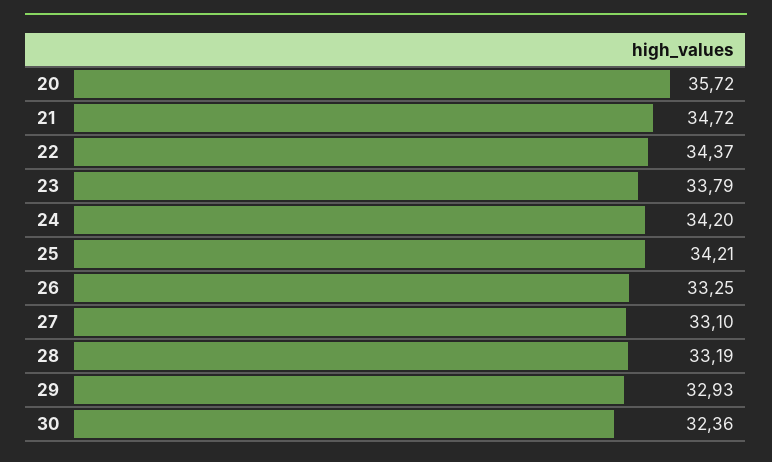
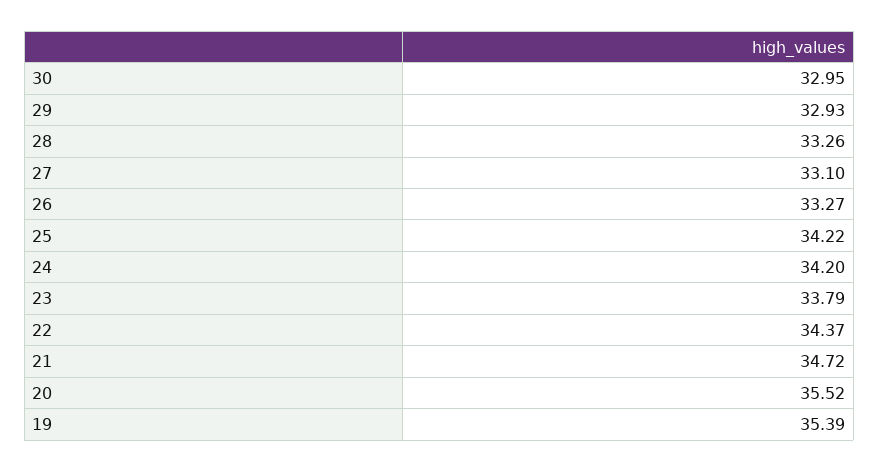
  {
-   "20": 35.72,
+   "20": 35.52,
    "21": 34.72,
    "22": 34.37,
    "23": 33.79,
    "24": 34.2,
-   "25": 34.21,
+   "25": 34.22,
-   "26": 33.25,
+   "26": 33.27,
    "27": 33.1,
-   "28": 33.19,
+   "28": 33.26,
    "29": 32.93,
-   "30": 32.36
+   "30": 32.95,
+   "19": 35.39
  }

